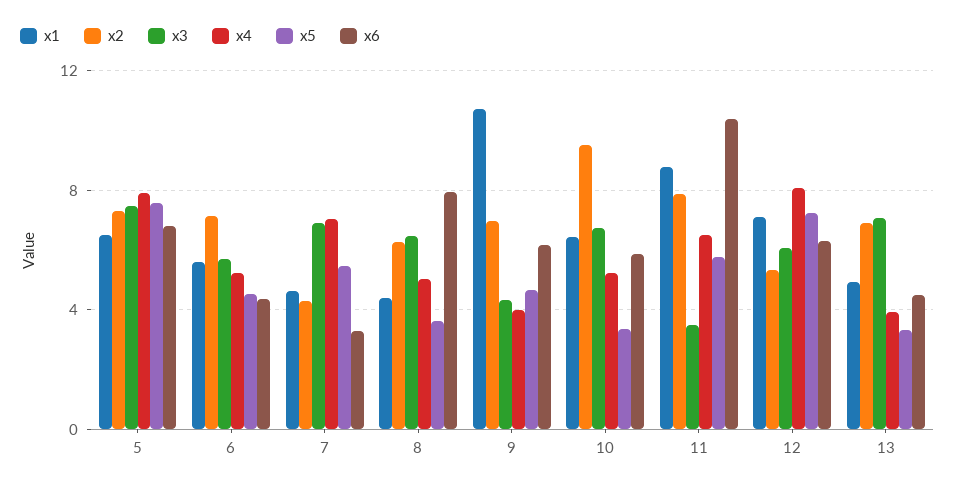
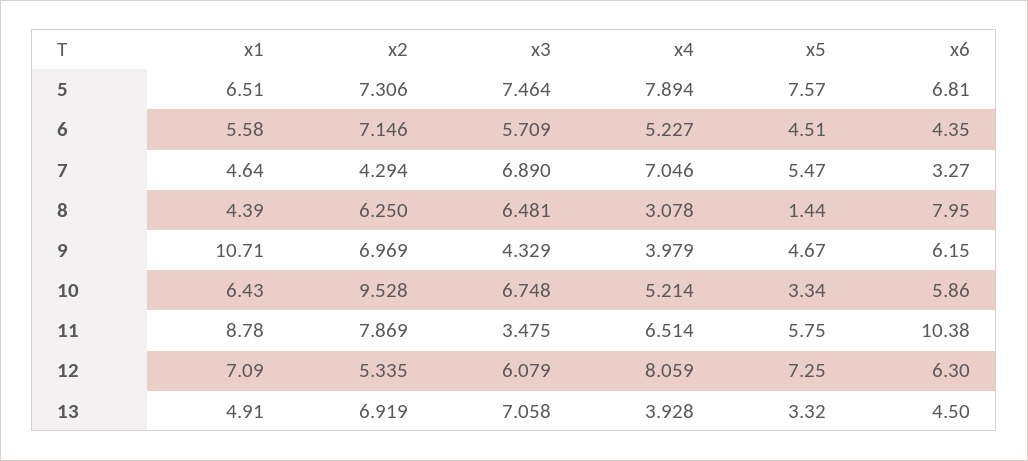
  {
    "x1": {
      "5": 6.51,
      "6": 5.58,
      "7": 4.64,
      "8": 4.39,
      "9": 10.71,
      "10": 6.43,
      "11": 8.78,
      "12": 7.09,
      "13": 4.91
    },
    "x2": {
      "5": 7.306,
      "6": 7.146,
      "7": 4.294,
      "8": 6.25,
      "9": 6.969,
      "10": 9.528,
      "11": 7.869,
      "12": 5.335,
      "13": 6.919
    },
    "x3": {
      "5": 7.464,
      "6": 5.709,
      "7": 6.89,
      "8": 6.481,
      "9": 4.329,
      "10": 6.748,
      "11": 3.475,
      "12": 6.079,
      "13": 7.058
    },
    "x4": {
      "5": 7.894,
      "6": 5.227,
      "7": 7.046,
-     "8": 5,
+     "8": 3.078,
      "9": 3.979,
      "10": 5.214,
      "11": 6.514,
      "12": 8.059,
      "13": 3.928
    },
    "x5": {
      "5": 7.57,
      "6": 4.51,
      "7": 5.47,
-     "8": 3.5,
+     "8": 1.44,
      "9": 4.67,
      "10": 3.34,
      "11": 5.75,
      "12": 7.25,
      "13": 3.32
    },
    "x6": {
      "5": 6.81,
      "6": 4.35,
      "7": 3.27,
      "8": 7.95,
      "9": 6.15,
      "10": 5.86,
      "11": 10.38,
      "12": 6.3,
      "13": 4.5
    }
  }

